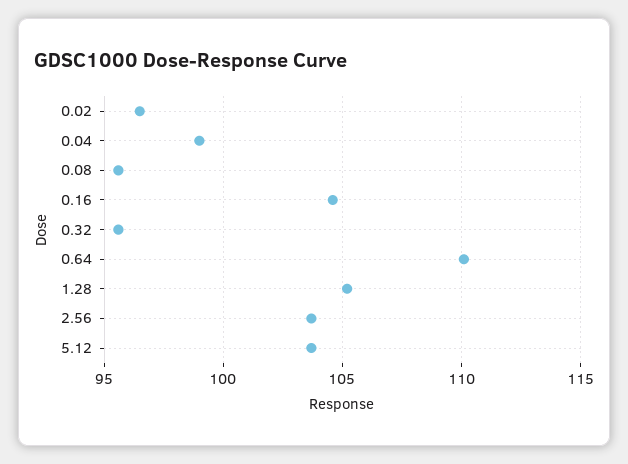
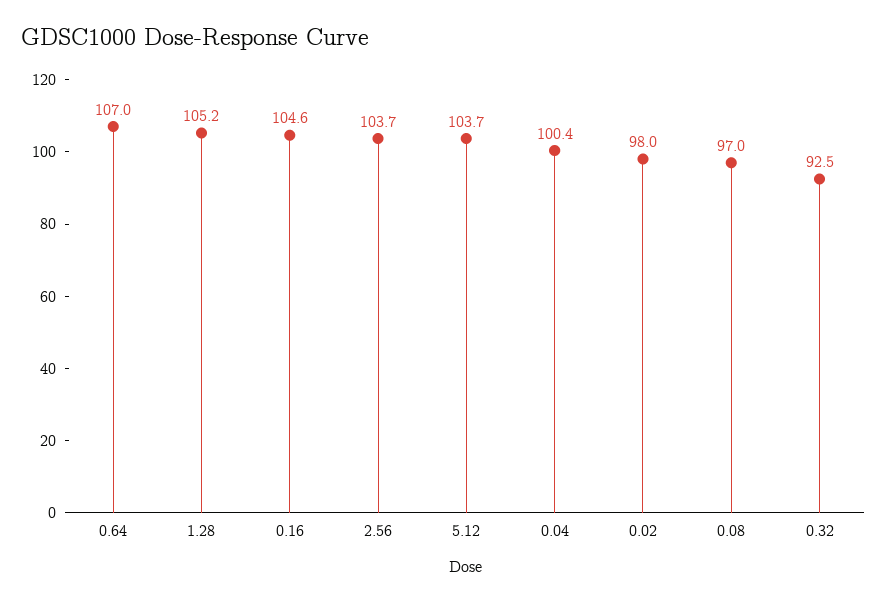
  {
-   "0.02": 96.5,
+   "0.02": 98,
-   "0.04": 99,
+   "0.04": 100.4,
-   "0.08": 95.5,
+   "0.08": 97,
    "0.16": 104.6,
-   "0.32": 95.5,
+   "0.32": 92.5,
-   "0.64": 110,
+   "0.64": 107,
    "1.28": 105.2,
    "2.56": 103.7,
    "5.12": 103.7
  }

